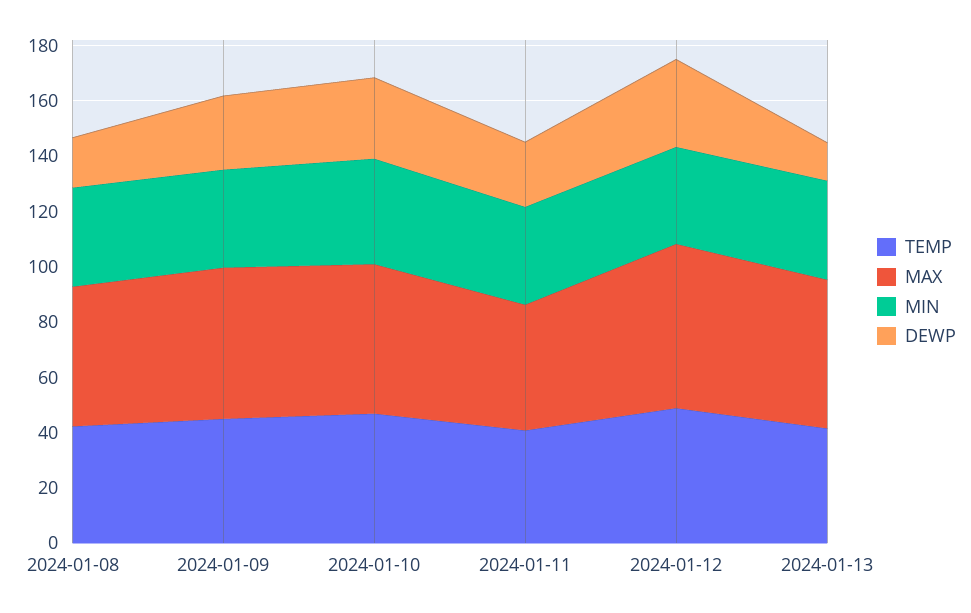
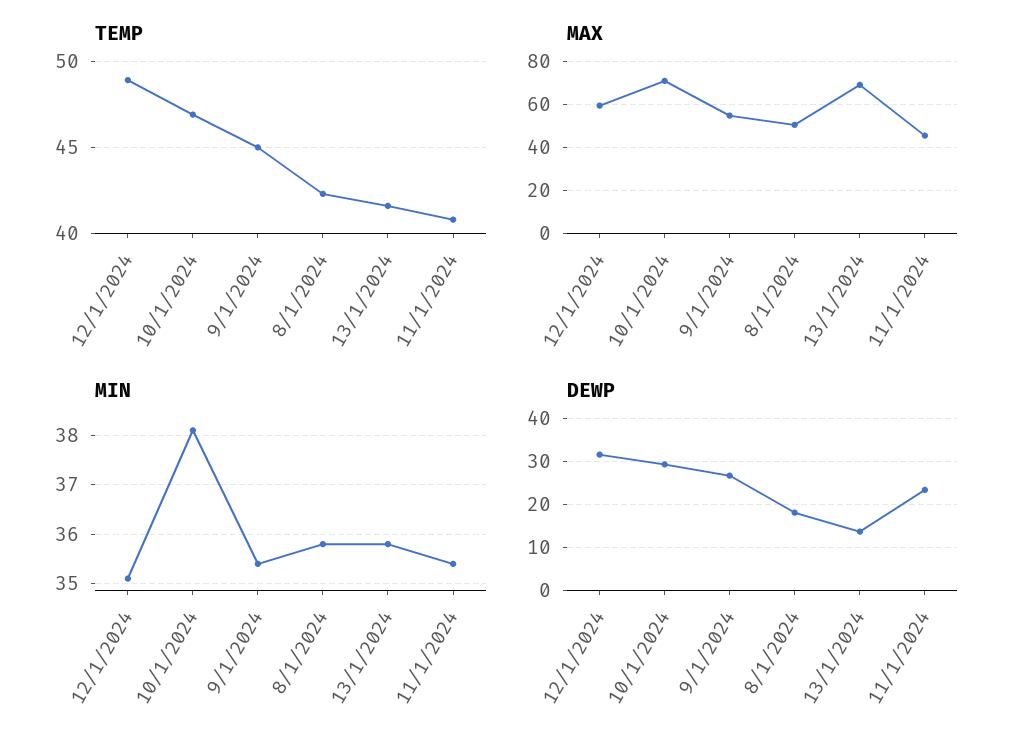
  {
    "TEMP": {
      "2024-01-08": 42.5,
      "2024-01-09": 45,
      "2024-01-10": 47,
      "2024-01-11": 41,
      "2024-01-12": 49,
      "2024-01-13": 41.5
    },
    "MAX": {
      "2024-01-08": 50,
      "2024-01-09": 55,
-     "2024-01-10": 55,
+     "2024-01-10": 70,
      "2024-01-11": 45,
      "2024-01-12": 60,
-     "2024-01-13": 55
+     "2024-01-13": 70
    },
    "MIN": {
      "2024-01-08": 36,
      "2024-01-09": 35.5,
      "2024-01-10": 38,
      "2024-01-11": 35.5,
      "2024-01-12": 35,
      "2024-01-13": 36
    },
    "DEWP": {
      "2024-01-08": 18,
      "2024-01-09": 26,
      "2024-01-10": 30,
      "2024-01-11": 24,
      "2024-01-12": 32,
      "2024-01-13": 14
    }
  }

